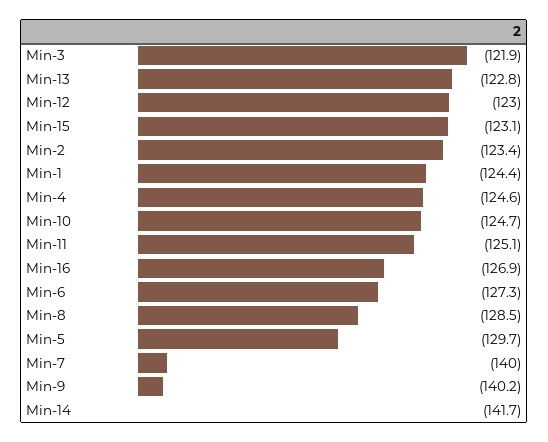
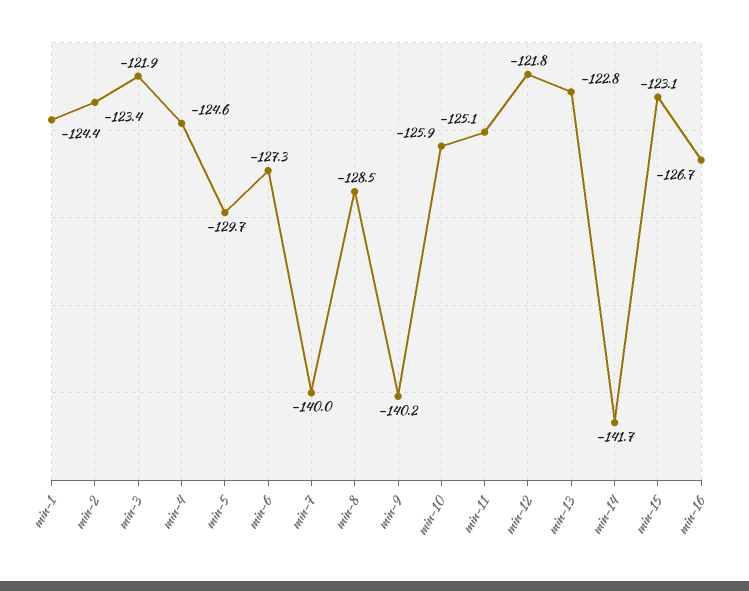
  {
    "Min-3": -121.9,
    "Min-13": -122.8,
-   "Min-12": -123,
+   "Min-12": -121.8,
    "Min-15": -123.1,
    "Min-2": -123.4,
    "Min-1": -124.4,
    "Min-4": -124.6,
-   "Min-10": -124.7,
+   "Min-10": -125.9,
    "Min-11": -125.1,
-   "Min-16": -126.9,
+   "Min-16": -126.7,
    "Min-6": -127.3,
    "Min-8": -128.5,
    "Min-5": -129.7,
    "Min-7": -140,
    "Min-9": -140.2,
    "Min-14": -141.7
  }

